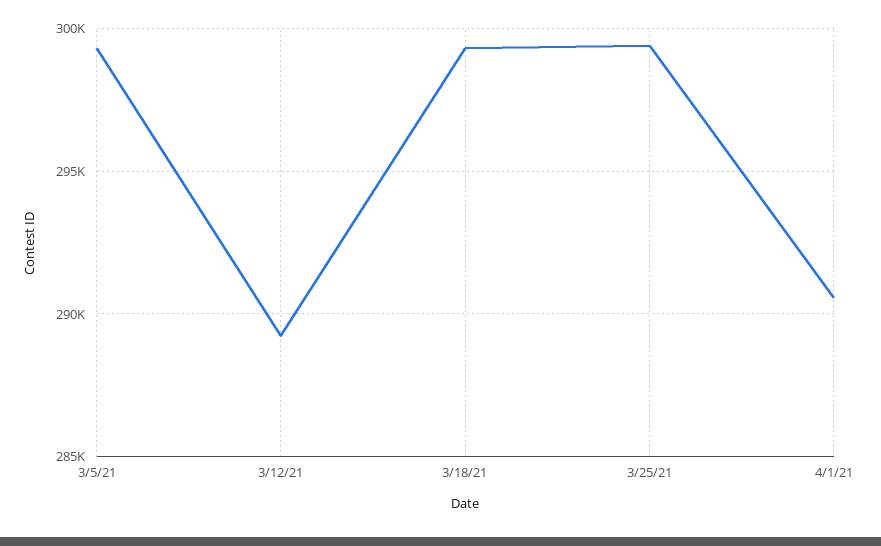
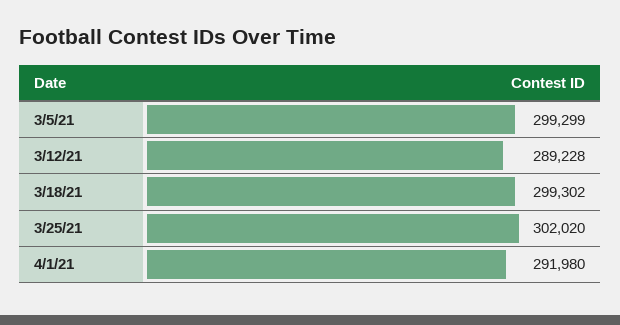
  {
    "3/5/21": 299299,
    "3/12/21": 289228,
    "3/18/21": 299302,
-   "3/25/21": 299500,
+   "3/25/21": 302020,
-   "4/1/21": 290500
+   "4/1/21": 291980
  }

